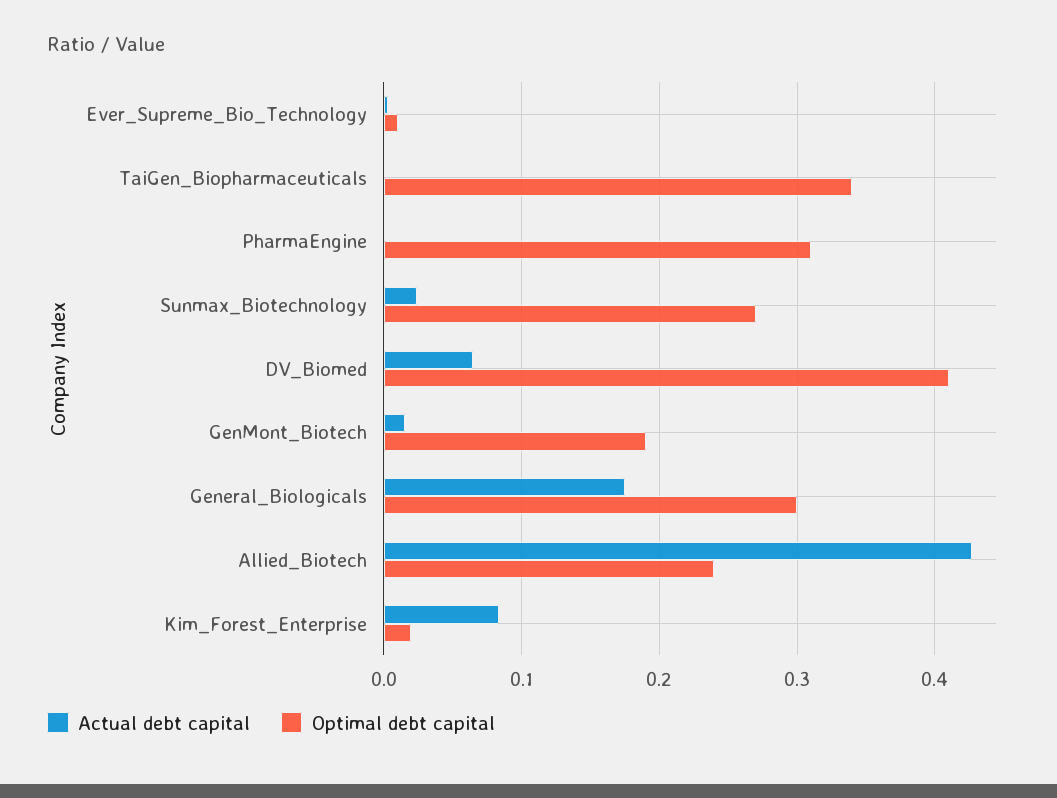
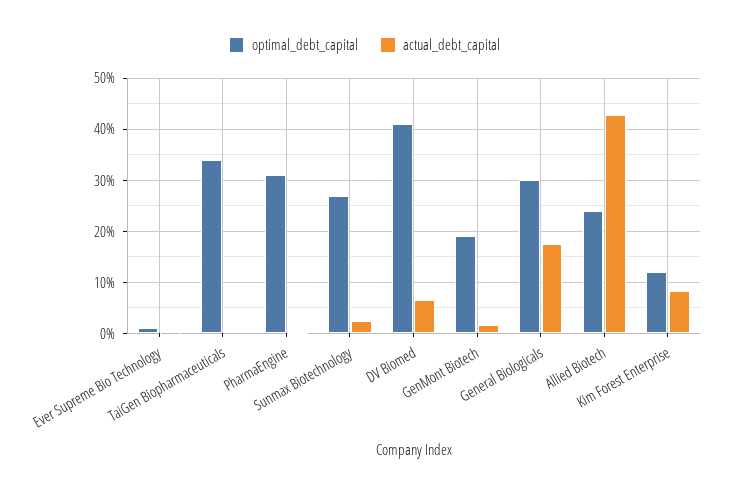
  {
    "Actual debt capital": {
      "Ever_Supreme_Bio_Technology": 0,
      "TaiGen_Biopharmaceuticals": 0,
      "PharmaEngine": 0,
      "Sunmax_Biotechnology": 0.02,
      "DV_Biomed": 0.06,
      "GenMont_Biotech": 0.02,
      "General_Biologicals": 0.17,
      "Allied_Biotech": 0.43,
      "Kim_Forest_Enterprise": 0.08
    },
    "Optimal debt capital": {
      "Ever_Supreme_Bio_Technology": 0.01,
      "TaiGen_Biopharmaceuticals": 0.34,
      "PharmaEngine": 0.31,
      "Sunmax_Biotechnology": 0.27,
      "DV_Biomed": 0.41,
      "GenMont_Biotech": 0.19,
      "General_Biologicals": 0.3,
      "Allied_Biotech": 0.24,
-     "Kim_Forest_Enterprise": 0.02
+     "Kim_Forest_Enterprise": 0.12
    }
  }

